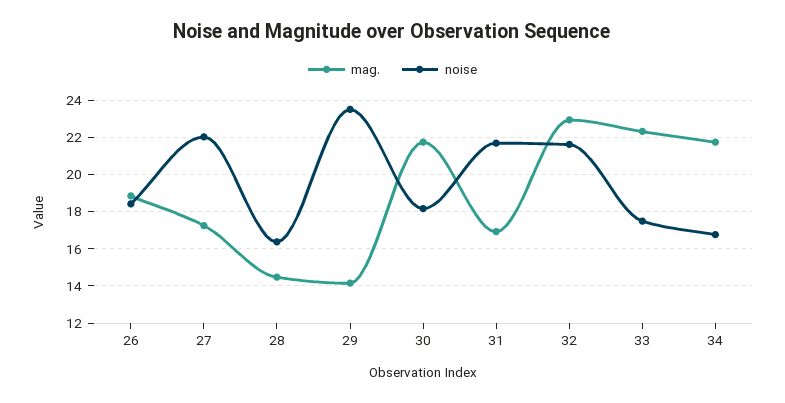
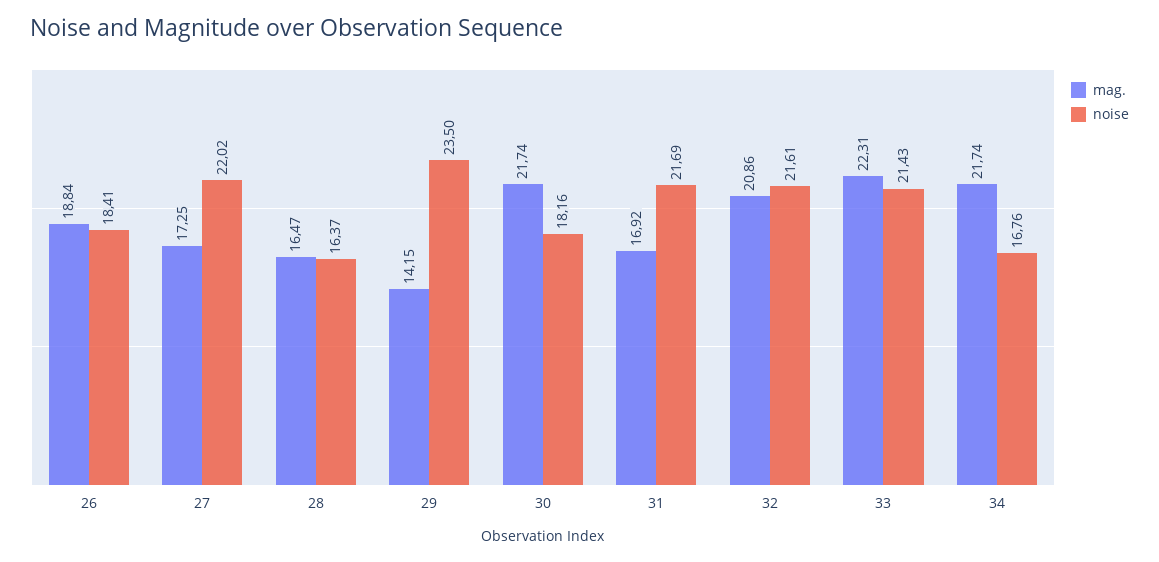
  {
    "mag.": {
      "26": 18.84,
      "27": 17.25,
-     "28": 14.5,
+     "28": 16.47,
      "29": 14.15,
      "30": 21.74,
      "31": 16.92,
-     "32": 23,
+     "32": 20.86,
      "33": 22.31,
      "34": 21.74
    },
    "noise": {
      "26": 18.41,
      "27": 22.02,
      "28": 16.37,
      "29": 23.5,
      "30": 18.16,
      "31": 21.69,
      "32": 21.61,
-     "33": 17.5,
+     "33": 21.43,
      "34": 16.76
    }
  }

